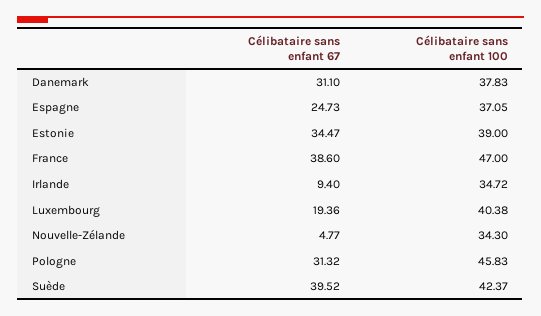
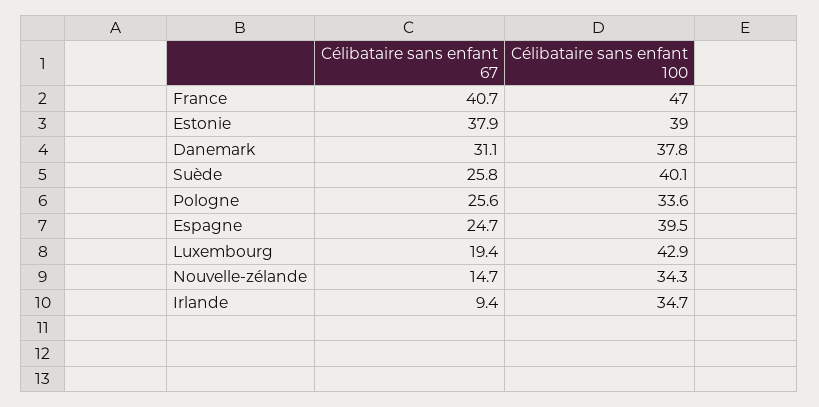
  {
    "Célibataire sans enfant 67": {
      "Danemark": 31.1,
      "Espagne": 24.73,
-     "Estonie": 34.47,
+     "Estonie": 37.9,
-     "France": 38.6,
+     "France": 40.7,
      "Irlande": 9.4,
      "Luxembourg": 19.36,
-     "Nouvelle-Zélande": 4.77,
+     "Nouvelle-Zélande": 14.7,
-     "Pologne": 31.32,
+     "Pologne": 25.6,
-     "Suède": 39.52
+     "Suède": 25.8
    },
    "Célibataire sans enfant 100": {
      "Danemark": 37.83,
-     "Espagne": 37.05,
+     "Espagne": 39.5,
      "Estonie": 39,
      "France": 47,
      "Irlande": 34.72,
-     "Luxembourg": 40.38,
+     "Luxembourg": 42.9,
      "Nouvelle-Zélande": 34.3,
-     "Pologne": 45.83,
+     "Pologne": 33.6,
-     "Suède": 42.37
+     "Suède": 40.1
    }
  }

